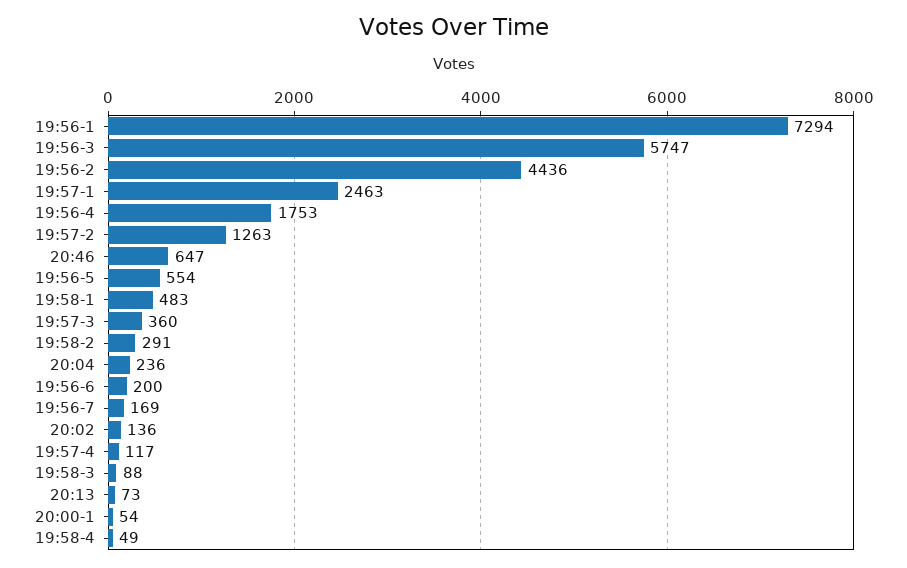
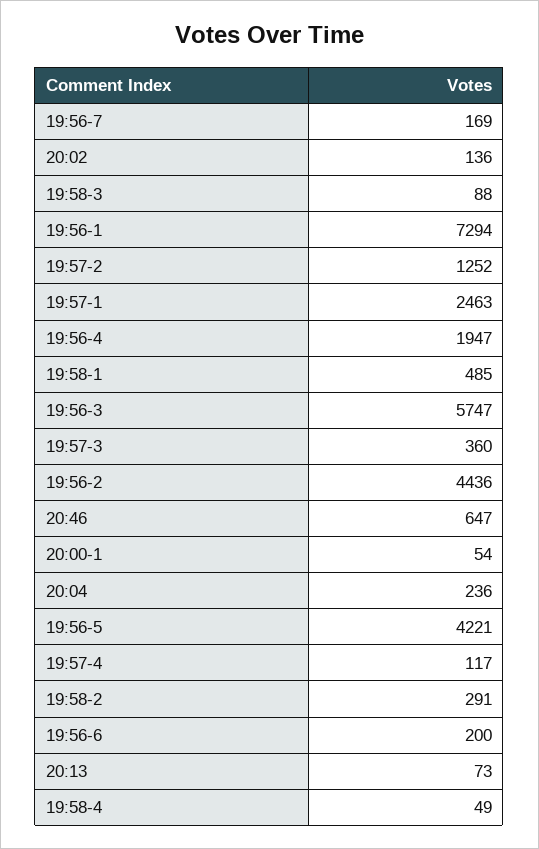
  {
    "19:56-1": 7294,
    "19:56-3": 5747,
    "19:56-2": 4436,
    "19:57-1": 2463,
-   "19:56-4": 1753,
+   "19:56-4": 1947,
-   "19:57-2": 1263,
+   "19:57-2": 1252,
    "20:46": 647,
-   "19:56-5": 554,
+   "19:56-5": 4221,
-   "19:58-1": 483,
+   "19:58-1": 485,
    "19:57-3": 360,
    "19:58-2": 291,
    "20:04": 236,
    "19:56-6": 200,
    "19:56-7": 169,
    "20:02": 136,
    "19:57-4": 117,
    "19:58-3": 88,
    "20:13": 73,
    "20:00-1": 54,
    "19:58-4": 49
  }

